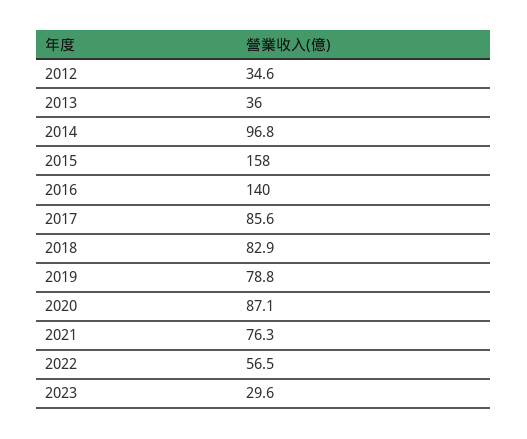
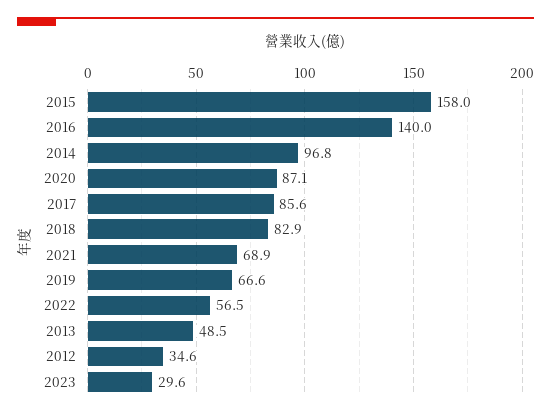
  {
    "2012": 34.6,
-   "2013": 36,
+   "2013": 48.5,
    "2014": 96.8,
    "2015": 158,
    "2016": 140,
    "2017": 85.6,
    "2018": 82.9,
-   "2019": 78.8,
+   "2019": 66.6,
    "2020": 87.1,
-   "2021": 76.3,
+   "2021": 68.9,
    "2022": 56.5,
    "2023": 29.6
  }

